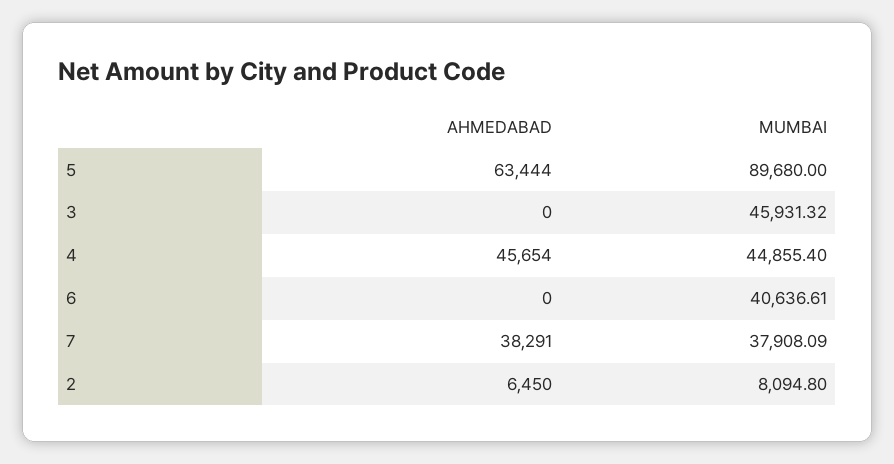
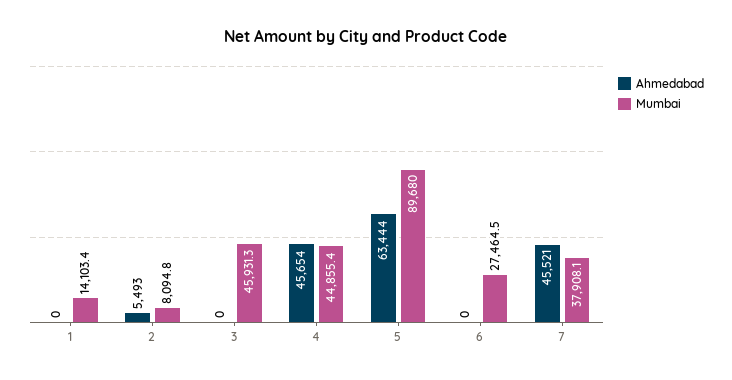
  {
    "AHMEDABAD": {
      "5": 63444,
      "3": 0,
      "4": 45654,
      "6": 0,
-     "7": 38291,
+     "7": 45521,
-     "2": 6450
+     "2": 5493,
+     "1": 0
    },
    "MUMBAI": {
      "5": 89680,
      "3": 45931.32,
      "4": 44855.4,
-     "6": 40636.61,
+     "6": 27464.5,
      "7": 37908.09,
-     "2": 8094.8
+     "2": 8094.8,
+     "1": 14103.4
    }
  }

